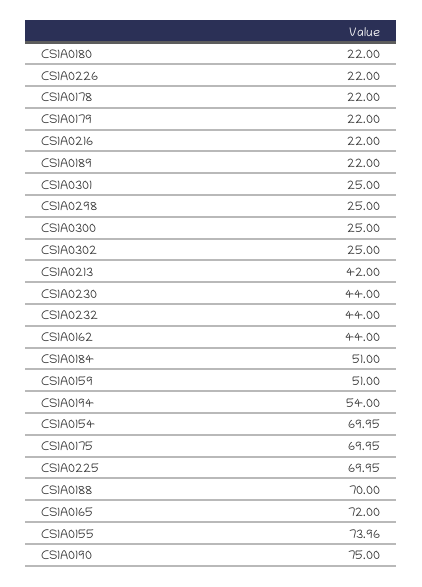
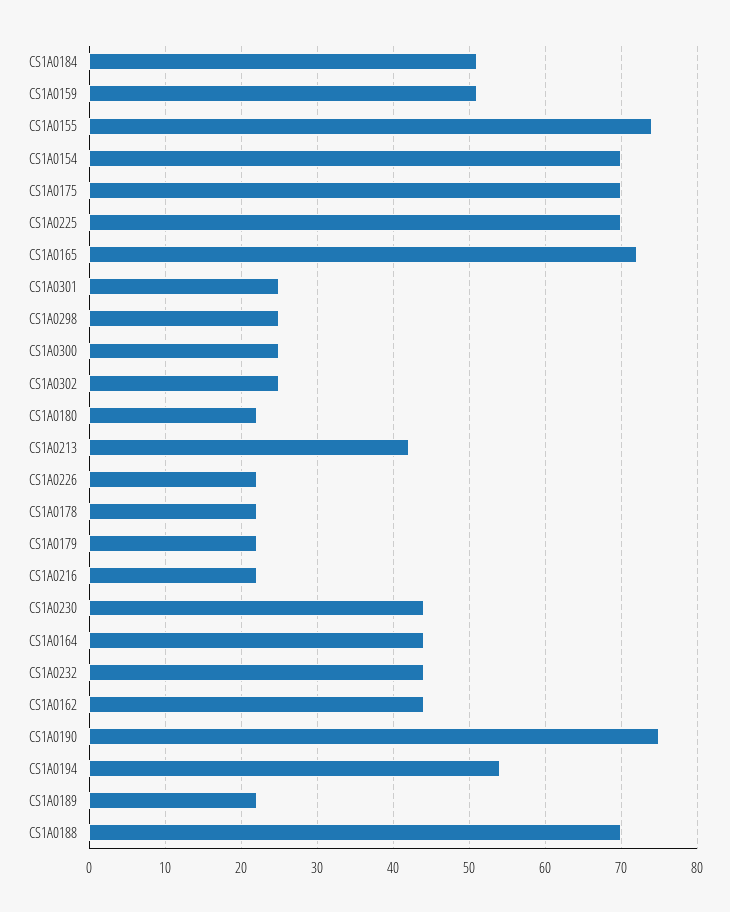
  {
    "CS1A0180": 22,
    "CS1A0226": 22,
    "CS1A0178": 22,
    "CS1A0179": 22,
    "CS1A0216": 22,
    "CS1A0189": 22,
    "CS1A0301": 25,
    "CS1A0298": 25,
    "CS1A0300": 25,
    "CS1A0302": 25,
    "CS1A0213": 42,
    "CS1A0230": 44,
    "CS1A0232": 44,
    "CS1A0162": 44,
    "CS1A0184": 51,
    "CS1A0159": 51,
    "CS1A0194": 54,
    "CS1A0154": 69.95,
    "CS1A0175": 69.95,
    "CS1A0225": 69.95,
    "CS1A0188": 70,
    "CS1A0165": 72,
    "CS1A0155": 73.96,
-   "CS1A0190": 75
+   "CS1A0190": 75,
+   "CS1A0164": 44
  }

